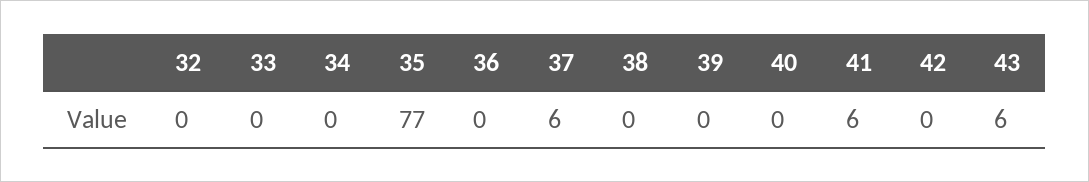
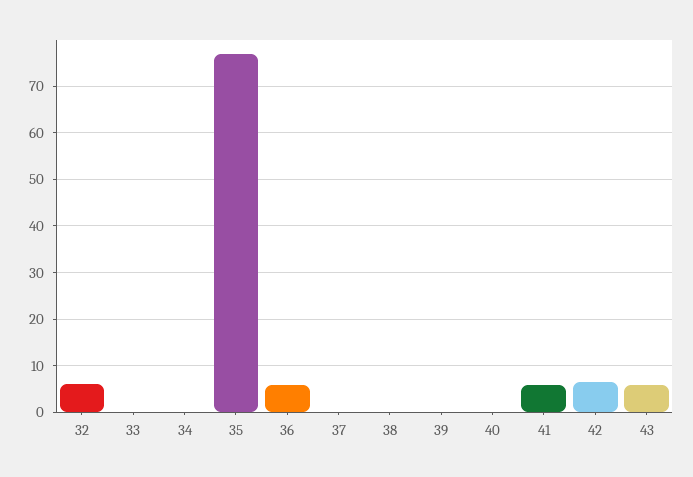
  {
-   "32": 0,
+   "32": 6,
    "33": 0,
    "34": 0,
    "35": 77,
-   "36": 0,
+   "36": 6,
-   "37": 6,
+   "37": 0,
    "38": 0,
    "39": 0,
    "40": 0,
    "41": 6,
-   "42": 0,
+   "42": 6,
    "43": 6
  }

